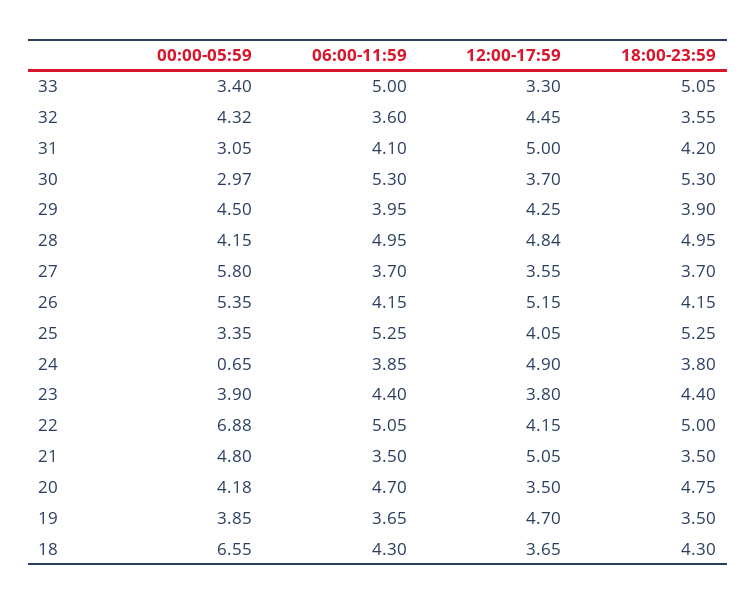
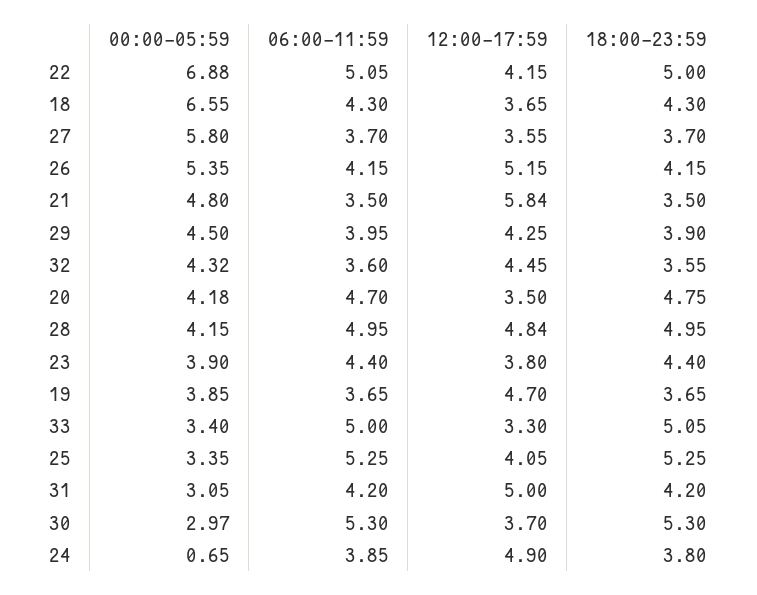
  {
    "00:00-05:59": {
      "33": 3.4,
      "32": 4.32,
      "31": 3.05,
      "30": 2.97,
      "29": 4.5,
      "28": 4.15,
      "27": 5.8,
      "26": 5.35,
      "25": 3.35,
      "24": 0.65,
      "23": 3.9,
      "22": 6.88,
      "21": 4.8,
      "20": 4.18,
      "19": 3.85,
      "18": 6.55
    },
    "06:00-11:59": {
      "33": 5,
      "32": 3.6,
-     "31": 4.1,
+     "31": 4.2,
      "30": 5.3,
      "29": 3.95,
      "28": 4.95,
      "27": 3.7,
      "26": 4.15,
      "25": 5.25,
      "24": 3.85,
      "23": 4.4,
      "22": 5.05,
      "21": 3.5,
      "20": 4.7,
      "19": 3.65,
      "18": 4.3
    },
    "12:00-17:59": {
      "33": 3.3,
      "32": 4.45,
      "31": 5,
      "30": 3.7,
      "29": 4.25,
      "28": 4.84,
      "27": 3.55,
      "26": 5.15,
      "25": 4.05,
      "24": 4.9,
      "23": 3.8,
      "22": 4.15,
-     "21": 5.05,
+     "21": 5.84,
      "20": 3.5,
      "19": 4.7,
      "18": 3.65
    },
    "18:00-23:59": {
      "33": 5.05,
      "32": 3.55,
      "31": 4.2,
      "30": 5.3,
      "29": 3.9,
      "28": 4.95,
      "27": 3.7,
      "26": 4.15,
      "25": 5.25,
      "24": 3.8,
      "23": 4.4,
      "22": 5,
      "21": 3.5,
      "20": 4.75,
-     "19": 3.5,
+     "19": 3.65,
      "18": 4.3
    }
  }

